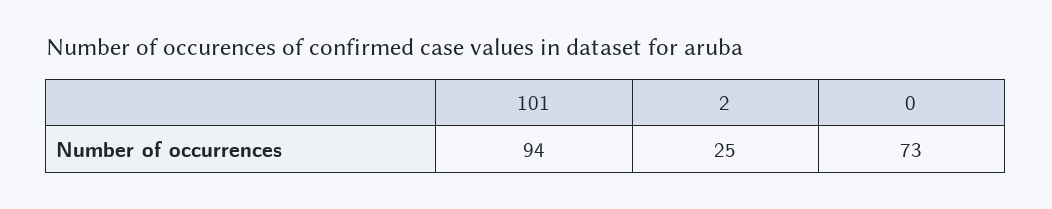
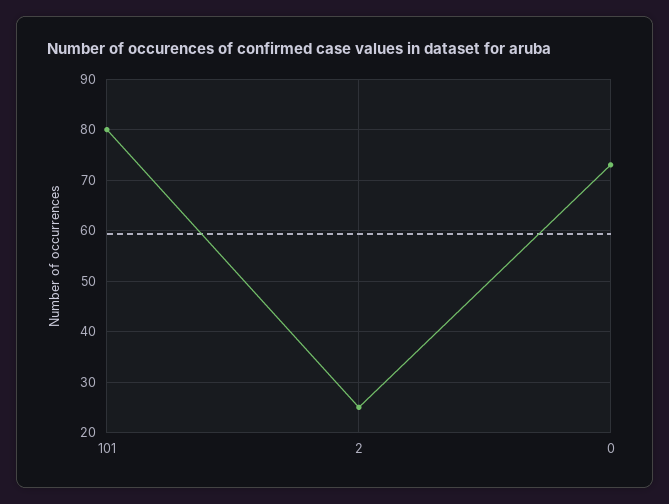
  {
-   "101": 94,
+   "101": 80,
    "2": 25,
    "0": 73
  }

